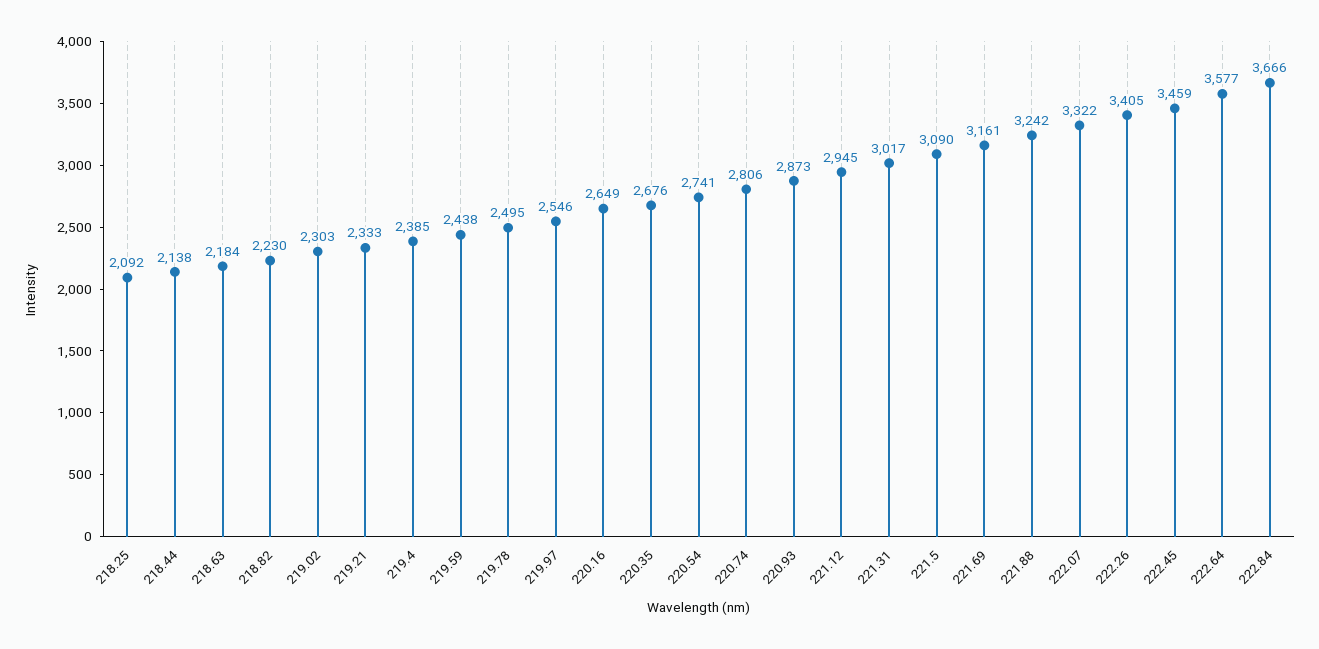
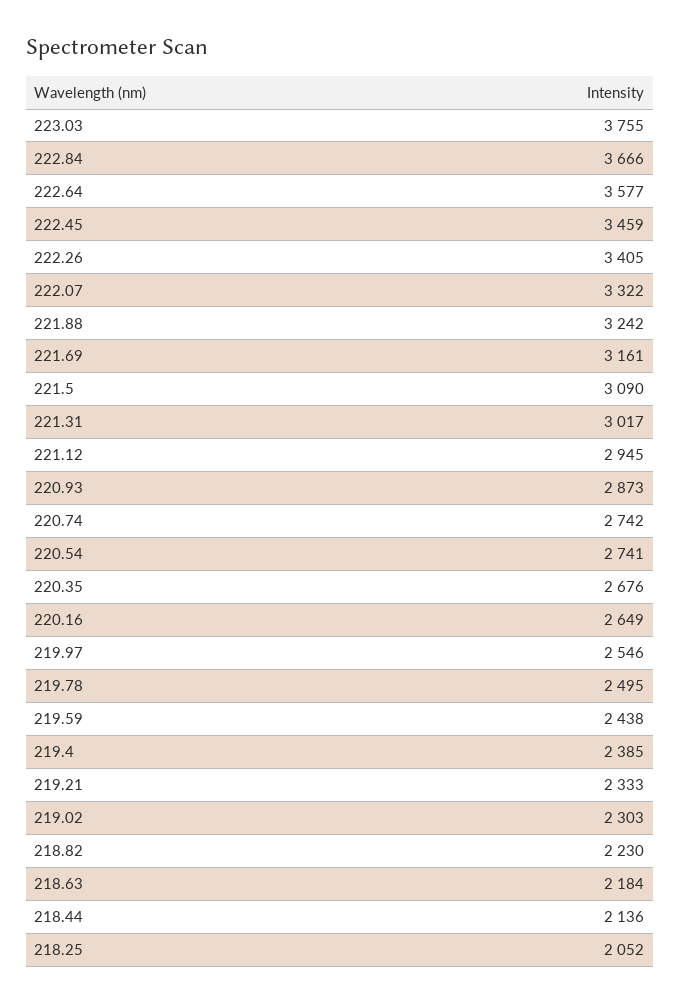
  {
-   "218.25": 2092,
+   "218.25": 2052,
-   "218.44": 2138,
+   "218.44": 2136,
    "218.63": 2184,
    "218.82": 2230,
    "219.02": 2303,
    "219.21": 2333,
    "219.4": 2385,
    "219.59": 2438,
    "219.78": 2495,
    "219.97": 2546,
    "220.16": 2649,
    "220.35": 2676,
    "220.54": 2741,
-   "220.74": 2806,
+   "220.74": 2742,
    "220.93": 2873,
    "221.12": 2945,
    "221.31": 3017,
    "221.5": 3090,
    "221.69": 3161,
    "221.88": 3242,
    "222.07": 3322,
    "222.26": 3405,
    "222.45": 3459,
    "222.64": 3577,
-   "222.84": 3666
+   "222.84": 3666,
+   "223.03": 3755
  }

